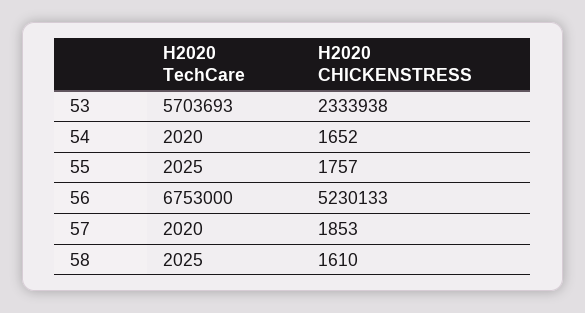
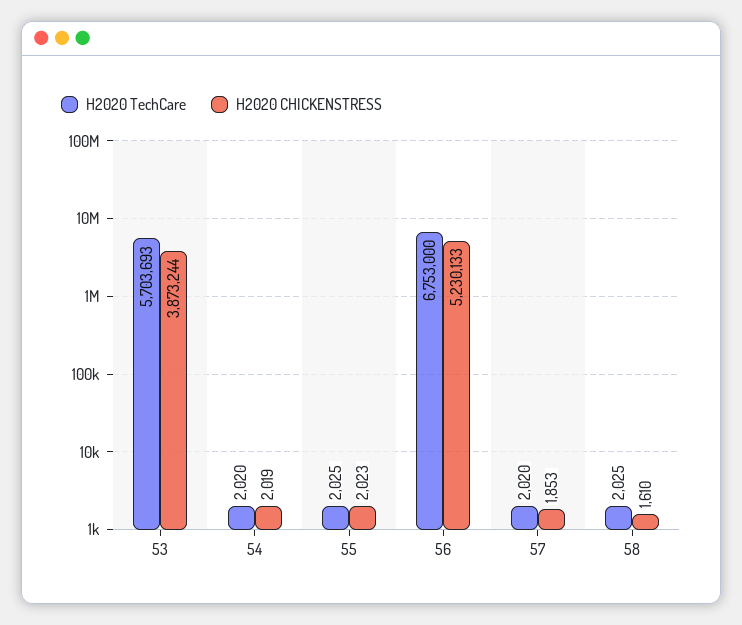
  {
    "H2020 TechCare": {
      "53": 5703693,
      "54": 2020,
      "55": 2025,
      "56": 6753000,
      "57": 2020,
      "58": 2025
    },
    "H2020 CHICKENSTRESS": {
-     "53": 2333938,
+     "53": 3873244,
-     "54": 1652,
+     "54": 2019,
-     "55": 1757,
+     "55": 2023,
      "56": 5230133,
      "57": 1853,
      "58": 1610
    }
  }

